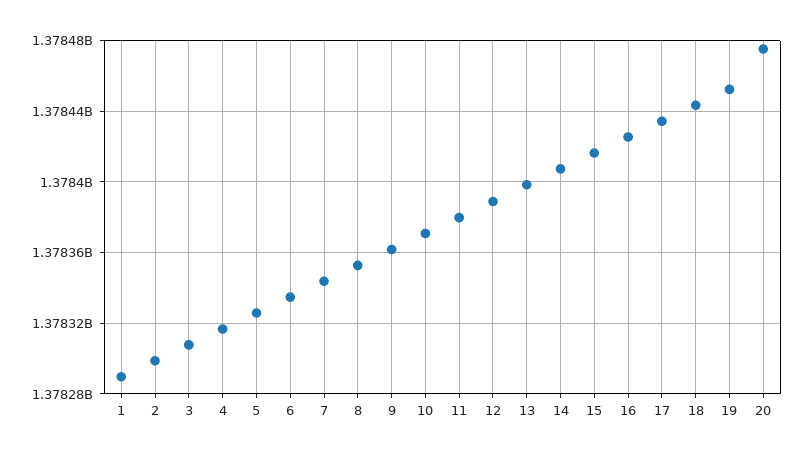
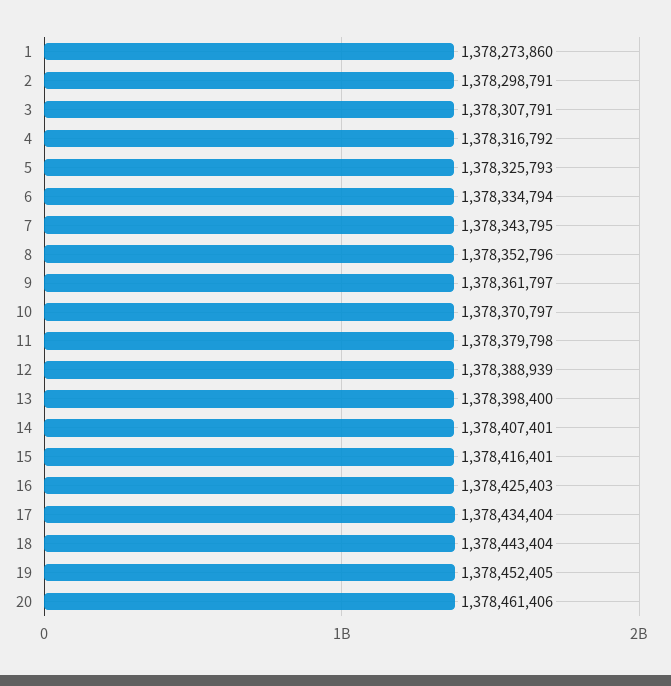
  {
-   "1": 1378290000,
+   "1": 1378273860,
    "2": 1378298791,
    "3": 1378307791,
    "4": 1378316792,
    "5": 1378325793,
    "6": 1378334794,
    "7": 1378343795,
    "8": 1378352796,
    "9": 1378361797,
    "10": 1378370797,
    "11": 1378379798,
    "12": 1378388939,
    "13": 1378398400,
    "14": 1378407401,
    "15": 1378416401,
    "16": 1378425403,
    "17": 1378434404,
    "18": 1378443404,
    "19": 1378452405,
-   "20": 1378475000
+   "20": 1378461406
  }

